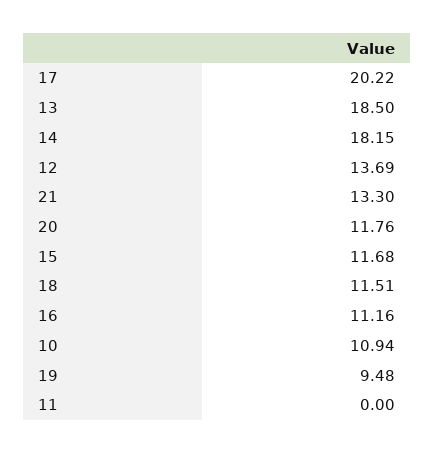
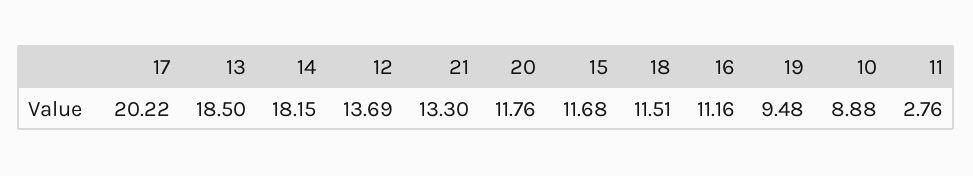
  {
    "17": 20.22,
    "13": 18.5,
    "14": 18.15,
    "12": 13.69,
    "21": 13.3,
    "20": 11.76,
    "15": 11.68,
    "18": 11.51,
    "16": 11.16,
-   "10": 10.94,
+   "10": 8.88,
    "19": 9.48,
-   "11": 0
+   "11": 2.76
  }

